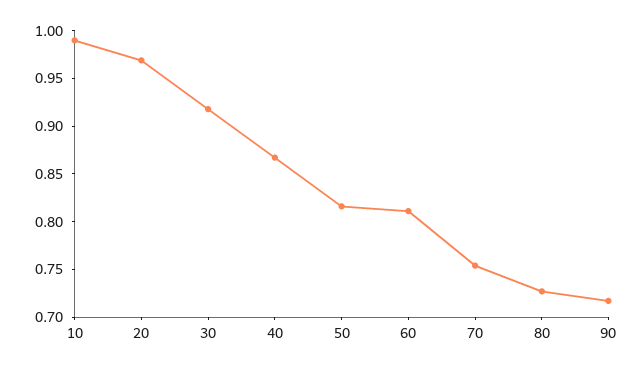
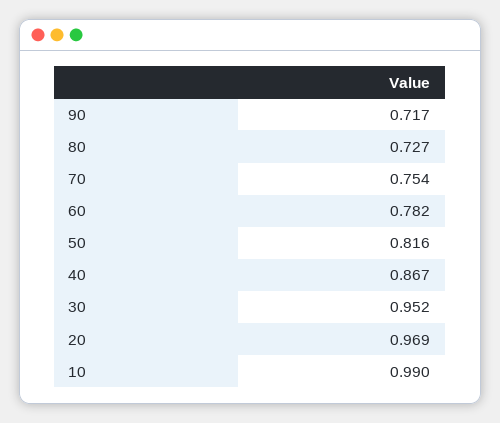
  {
    "10": 0.99,
    "20": 0.969,
-   "30": 0.92,
+   "30": 0.952,
    "40": 0.867,
    "50": 0.816,
-   "60": 0.81,
+   "60": 0.782,
    "70": 0.754,
    "80": 0.727,
    "90": 0.717
  }

